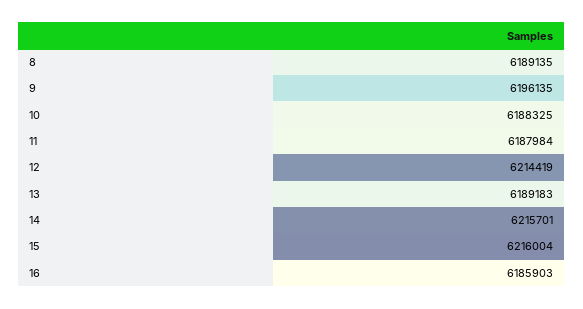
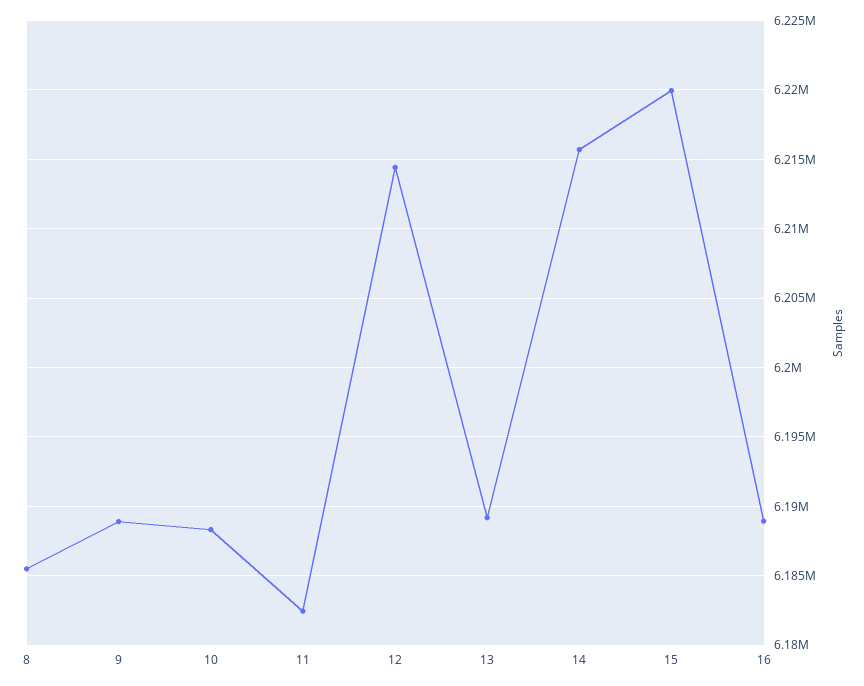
  {
-   "8": 6189135,
+   "8": 6185500,
-   "9": 6196135,
+   "9": 6189000,
    "10": 6188325,
-   "11": 6187984,
+   "11": 6182500,
    "12": 6214419,
    "13": 6189183,
    "14": 6215701,
-   "15": 6216004,
+   "15": 6220000,
-   "16": 6185903
+   "16": 6189000
  }

